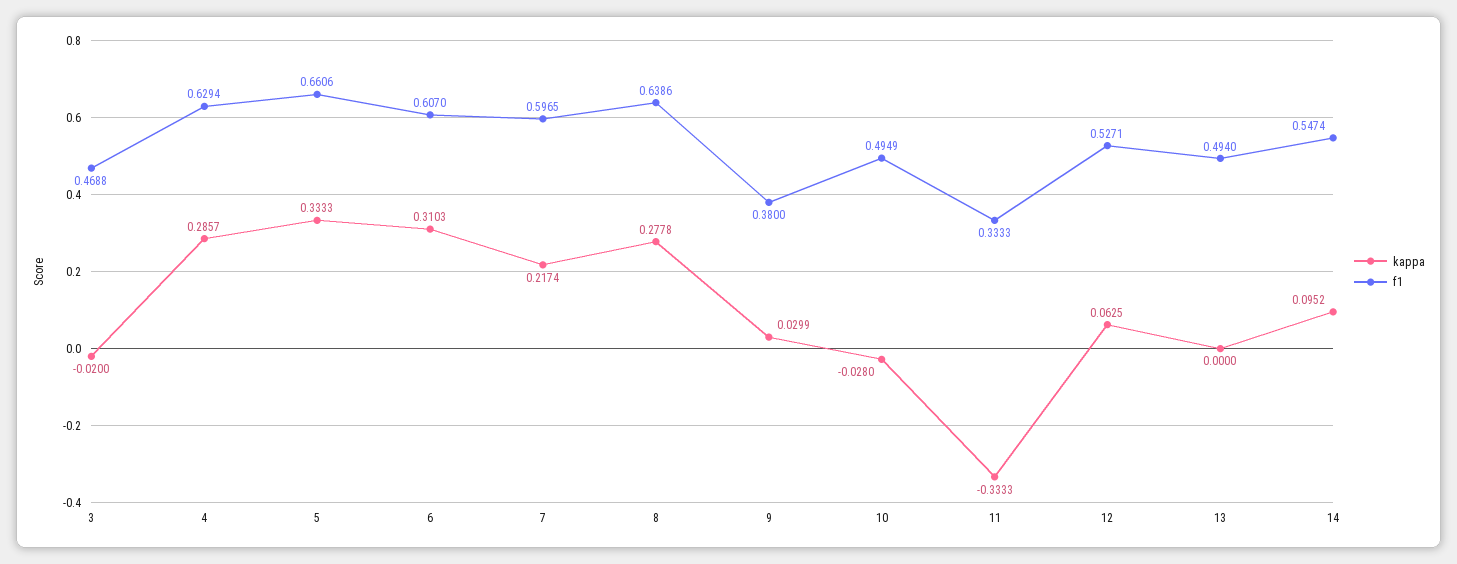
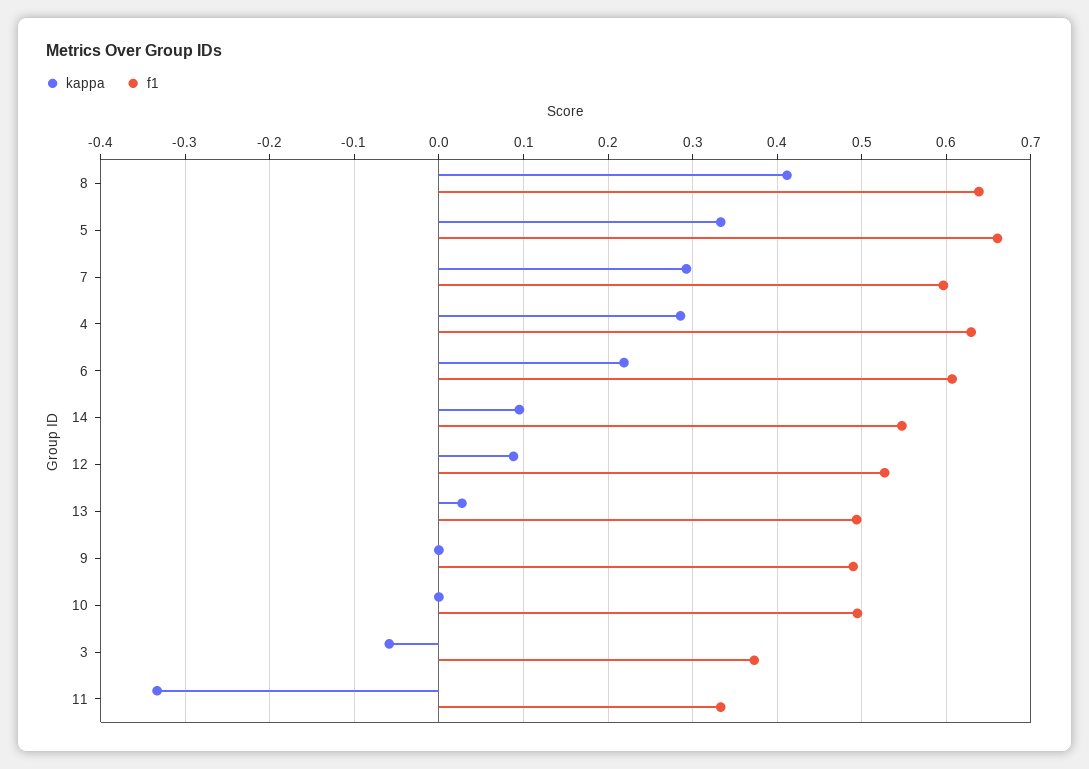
  {
    "kappa": {
-     "3": -0.02,
+     "3": -0.06,
      "4": 0.2857,
      "5": 0.3333,
-     "6": 0.3103,
+     "6": 0.22,
-     "7": 0.2174,
+     "7": 0.29,
-     "8": 0.2778,
+     "8": 0.41,
-     "9": 0.0299,
+     "9": 0,
-     "10": -0.028,
+     "10": 0,
      "11": -0.3333,
-     "12": 0.0625,
+     "12": 0.09,
-     "13": 0,
+     "13": 0.03,
      "14": 0.0952
    },
    "f1": {
-     "3": 0.4688,
+     "3": 0.37,
      "4": 0.6294,
      "5": 0.6606,
      "6": 0.607,
      "7": 0.5965,
      "8": 0.6386,
-     "9": 0.38,
+     "9": 0.49,
      "10": 0.4949,
      "11": 0.3333,
      "12": 0.5271,
      "13": 0.494,
      "14": 0.5474
    }
  }

